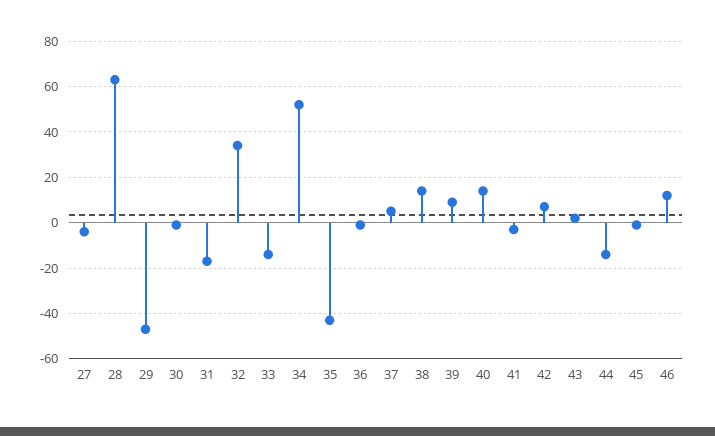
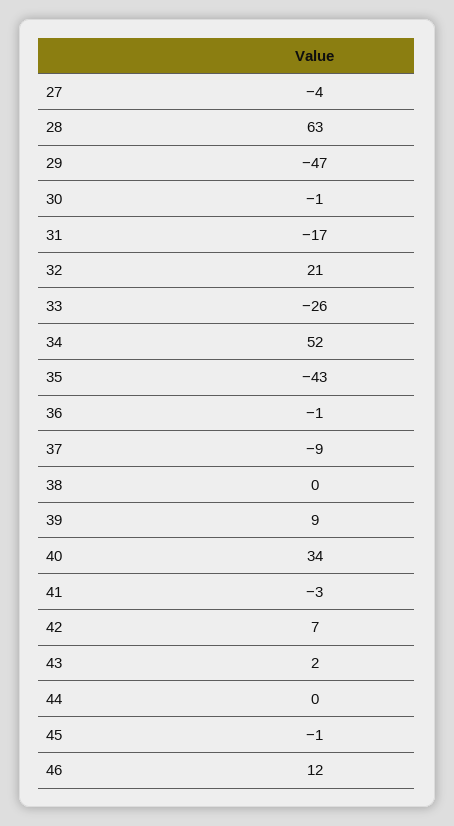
  {
    "27": -4,
    "28": 63,
    "29": -47,
    "30": -1,
    "31": -17,
-   "32": 35,
+   "32": 21,
-   "33": -15,
+   "33": -26,
    "34": 52,
    "35": -43,
    "36": -1,
-   "37": 5,
+   "37": -9,
-   "38": 15,
+   "38": 0,
    "39": 9,
-   "40": 15,
+   "40": 34,
    "41": -3,
    "42": 7,
    "43": 2,
-   "44": -15,
+   "44": 0,
    "45": -1,
    "46": 12
  }

